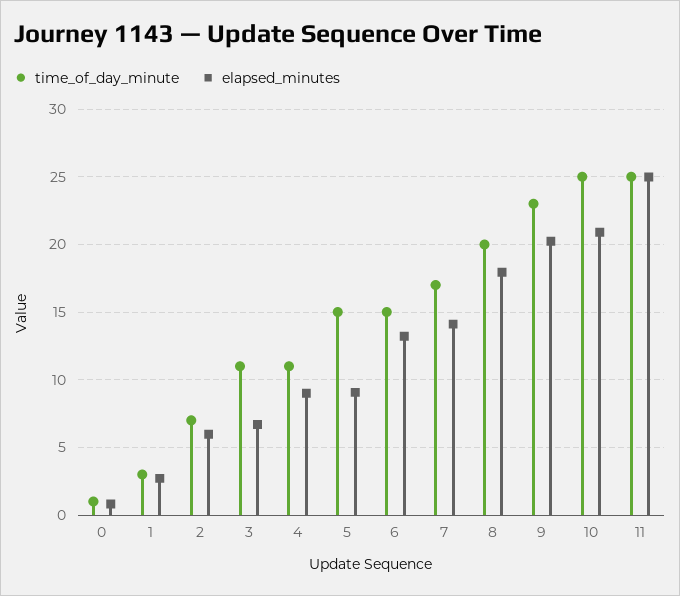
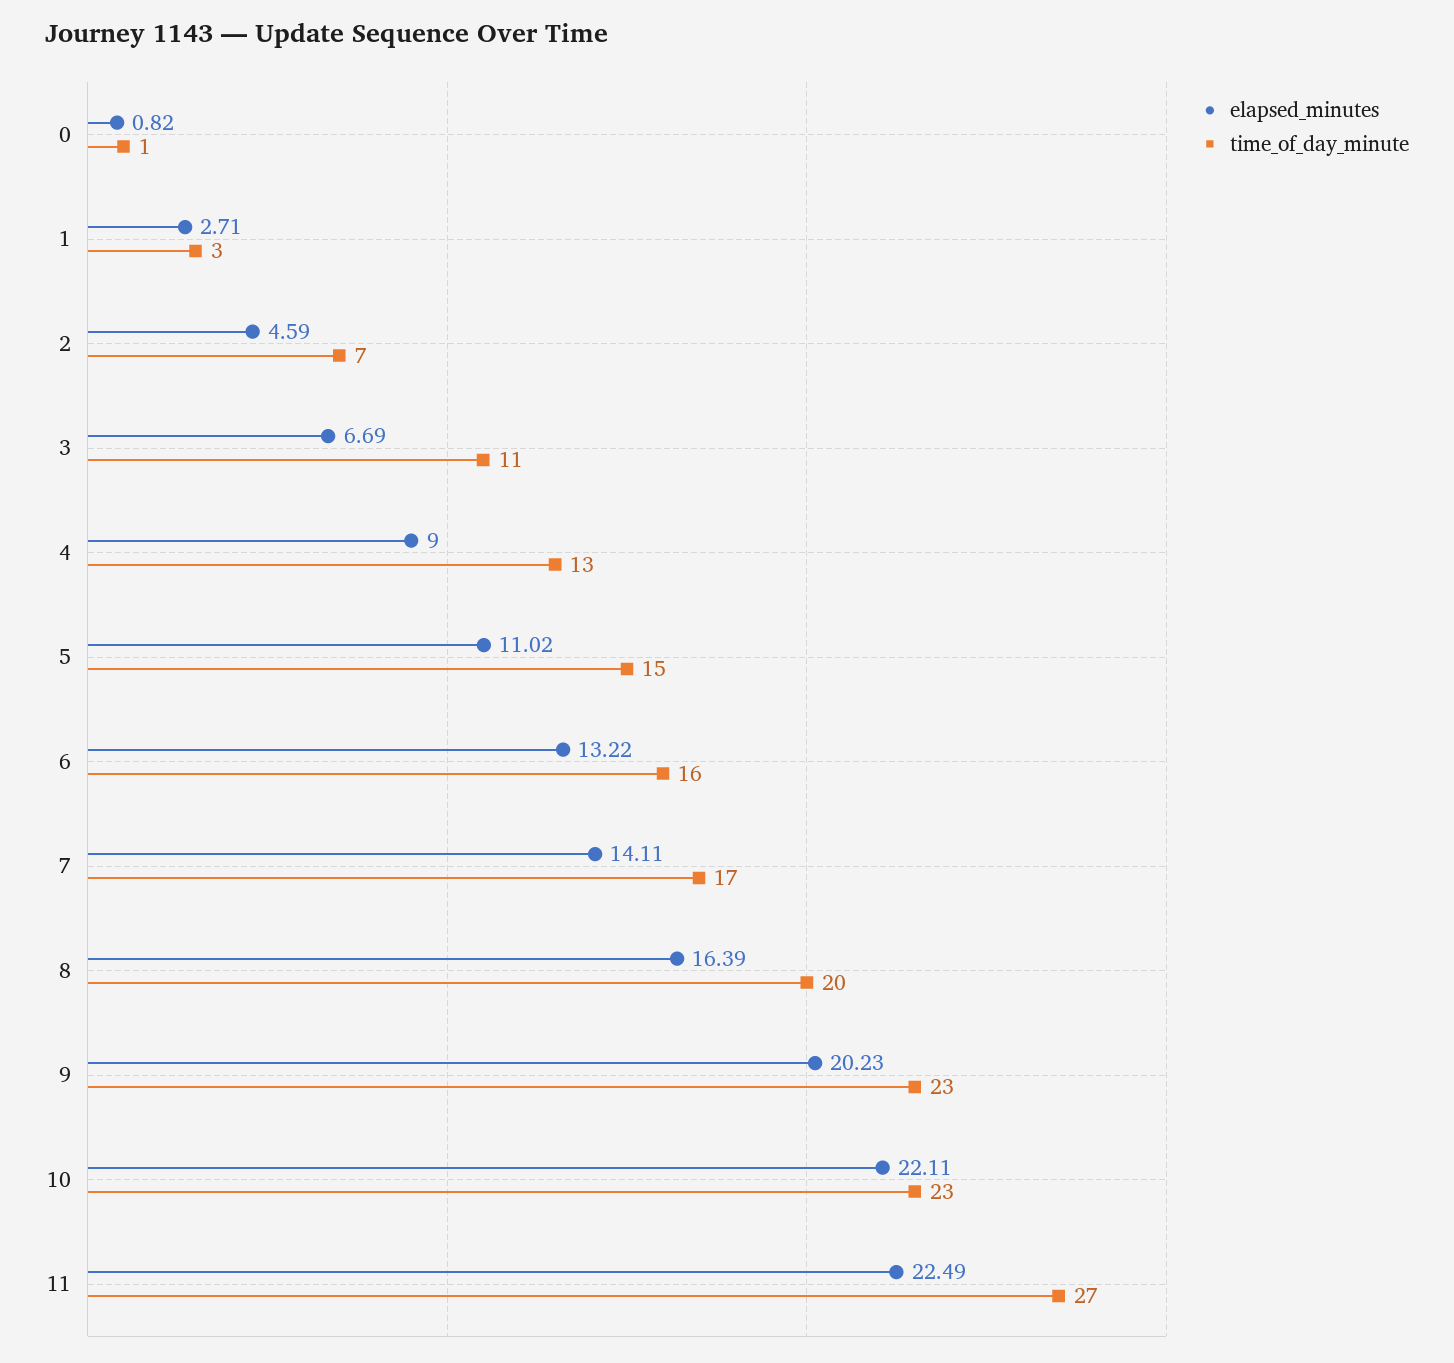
  {
    "time_of_day_minute": {
      "0": 1,
      "1": 3,
      "2": 7,
      "3": 11,
-     "4": 11,
+     "4": 13,
      "5": 15,
-     "6": 15,
+     "6": 16,
      "7": 17,
      "8": 20,
      "9": 23,
-     "10": 25,
+     "10": 23,
-     "11": 25
+     "11": 27
    },
    "elapsed_minutes": {
      "0": 0.82,
      "1": 2.71,
-     "2": 6,
+     "2": 4.59,
      "3": 6.69,
      "4": 9,
-     "5": 9,
+     "5": 11.02,
      "6": 13.22,
      "7": 14.11,
-     "8": 18,
+     "8": 16.39,
      "9": 20.23,
-     "10": 21,
+     "10": 22.11,
-     "11": 25
+     "11": 22.49
    }
  }

